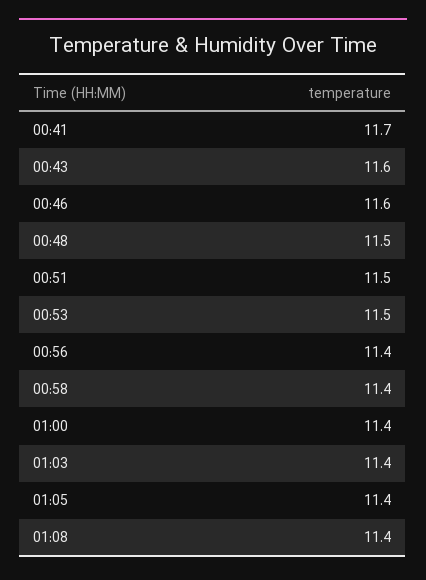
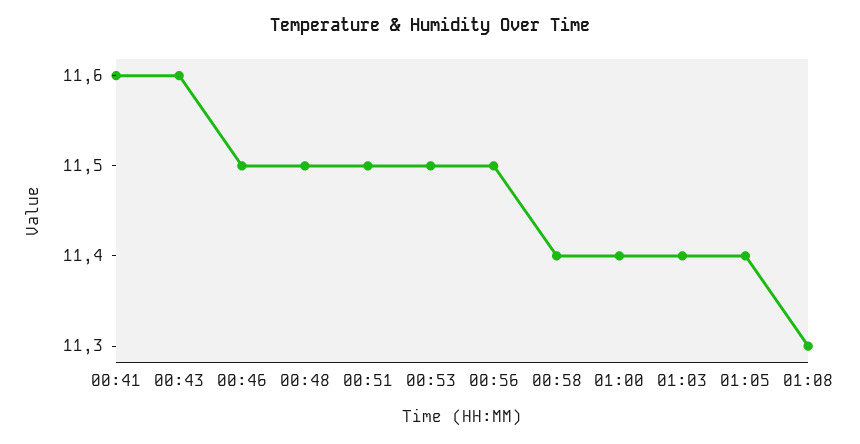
  {
-   "00:41": 11.7,
+   "00:41": 11.6,
    "00:43": 11.6,
-   "00:46": 11.6,
+   "00:46": 11.5,
    "00:48": 11.5,
    "00:51": 11.5,
    "00:53": 11.5,
-   "00:56": 11.4,
+   "00:56": 11.5,
    "00:58": 11.4,
    "01:00": 11.4,
    "01:03": 11.4,
    "01:05": 11.4,
-   "01:08": 11.4
+   "01:08": 11.3
  }

